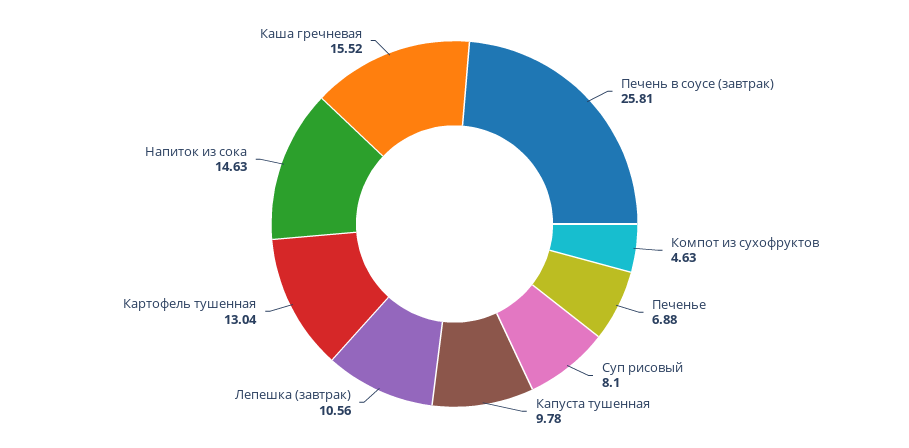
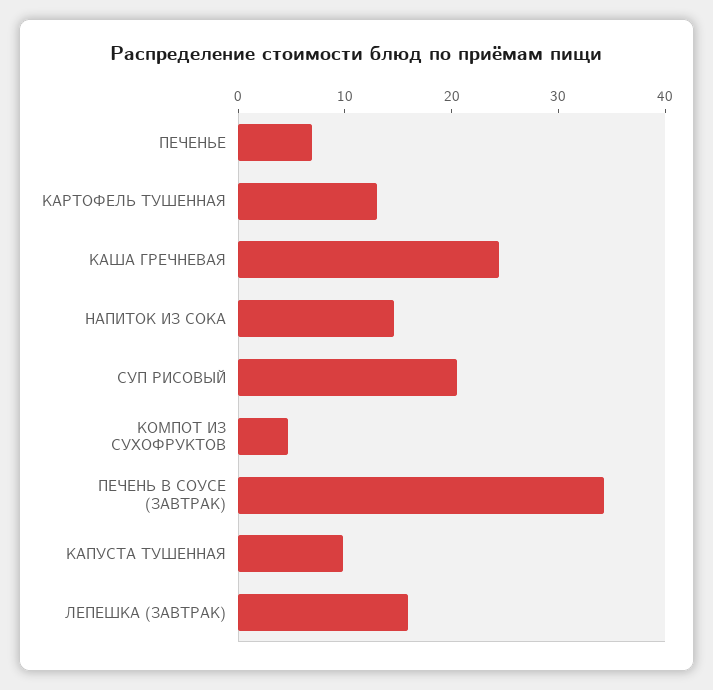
  {
-   "Печень в соусе (завтрак)": 25.81,
+   "Печень в соусе (завтрак)": 34,
    "Компот из сухофруктов": 4.63,
    "Печенье": 6.88,
-   "Суп рисовый": 8.1,
+   "Суп рисовый": 20,
    "Капуста тушенная": 9.78,
-   "Лепешка (завтрак)": 10.56,
+   "Лепешка (завтрак)": 16,
    "Картофель тушенная": 13.04,
    "Напиток из сока": 14.63,
-   "Каша гречневая": 15.52
+   "Каша гречневая": 24
  }

